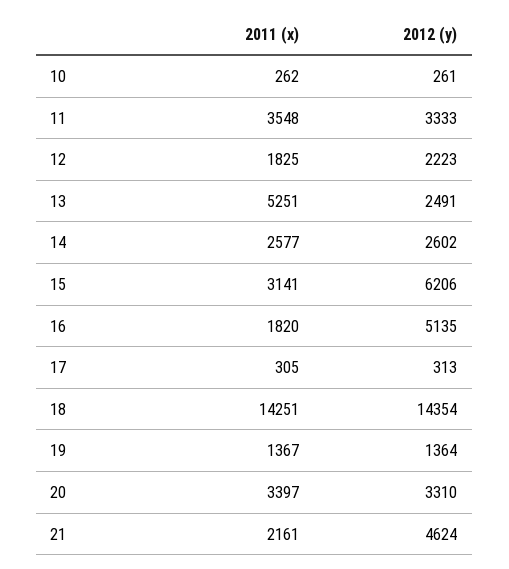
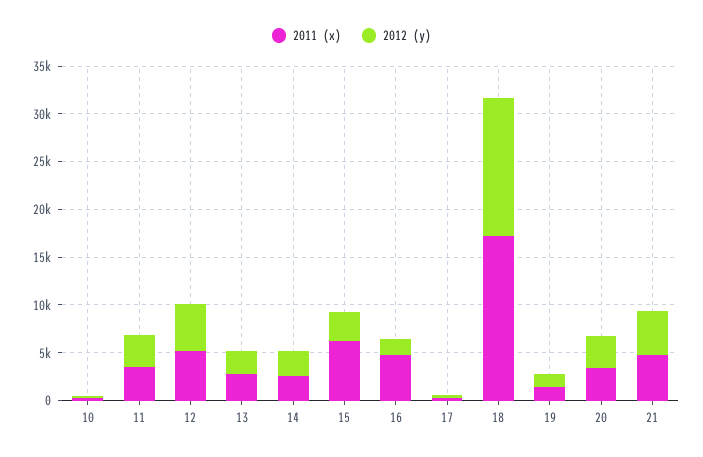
  {
    "2011 (x)": {
      "10": 262,
      "11": 3548,
-     "12": 1825,
+     "12": 5000,
-     "13": 5251,
+     "13": 3000,
      "14": 2577,
-     "15": 3141,
+     "15": 6000,
-     "16": 1820,
+     "16": 5000,
      "17": 305,
-     "18": 14251,
+     "18": 17000,
      "19": 1367,
      "20": 3397,
-     "21": 2161
+     "21": 5000
    },
    "2012 (y)": {
      "10": 261,
      "11": 3333,
-     "12": 2223,
+     "12": 5000,
      "13": 2491,
      "14": 2602,
-     "15": 6206,
+     "15": 3000,
-     "16": 5135,
+     "16": 2000,
      "17": 313,
      "18": 14354,
      "19": 1364,
      "20": 3310,
      "21": 4624
    }
  }

